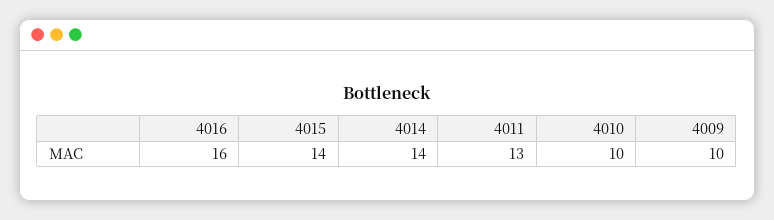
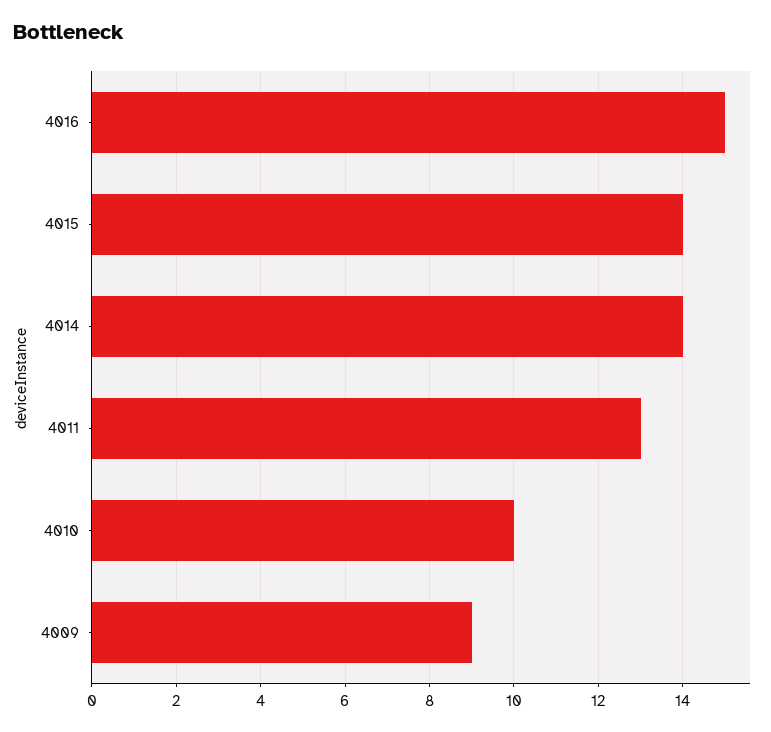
  {
-   "4016": 16,
+   "4016": 15,
    "4015": 14,
    "4014": 14,
    "4011": 13,
    "4010": 10,
-   "4009": 10
+   "4009": 9
  }

